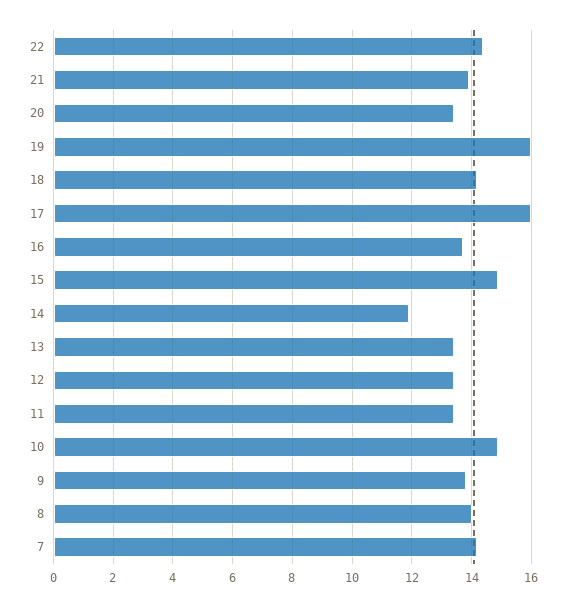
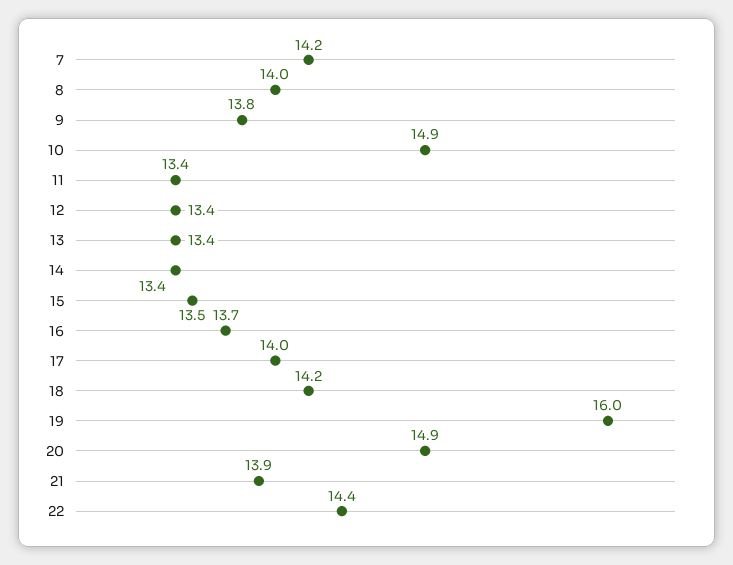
  {
    "22": 14.4,
    "21": 13.9,
-   "20": 13.5,
+   "20": 14.9,
    "19": 16,
    "18": 14.2,
-   "17": 16,
+   "17": 14,
    "16": 13.7,
-   "15": 15,
+   "15": 13.5,
-   "14": 12,
+   "14": 13.4,
    "13": 13.4,
    "12": 13.4,
    "11": 13.4,
    "10": 14.9,
    "9": 13.8,
    "8": 14,
    "7": 14.2
  }

